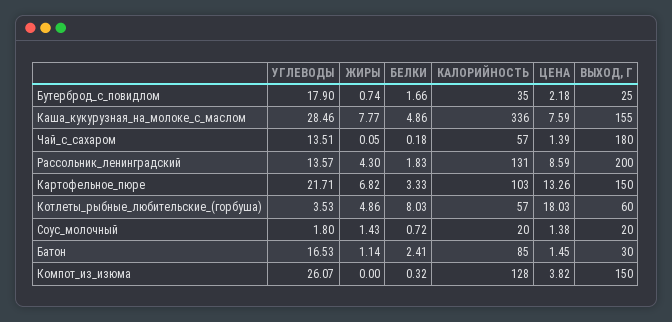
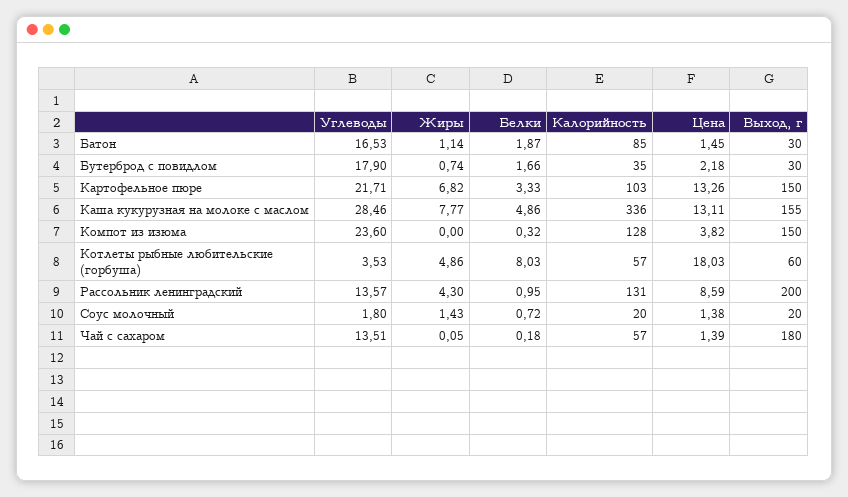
  {
    "УГЛЕВОДЫ": {
      "Бутерброд_с_повидлом": 17.9,
      "Каша_кукурузная_на_молоке_с_маслом": 28.46,
      "Чай_с_сахаром": 13.51,
      "Рассольник_ленинградский": 13.57,
      "Картофельное_пюре": 21.71,
      "Котлеты_рыбные_любительские_(горбуша)": 3.53,
      "Соус_молочный": 1.8,
      "Батон": 16.53,
-     "Компот_из_изюма": 26.07
+     "Компот_из_изюма": 23.6
    },
    "ЖИРЫ": {
      "Бутерброд_с_повидлом": 0.74,
      "Каша_кукурузная_на_молоке_с_маслом": 7.77,
      "Чай_с_сахаром": 0.05,
      "Рассольник_ленинградский": 4.3,
      "Картофельное_пюре": 6.82,
      "Котлеты_рыбные_любительские_(горбуша)": 4.86,
      "Соус_молочный": 1.43,
      "Батон": 1.14,
      "Компот_из_изюма": 0
    },
    "БЕЛКИ": {
      "Бутерброд_с_повидлом": 1.66,
      "Каша_кукурузная_на_молоке_с_маслом": 4.86,
      "Чай_с_сахаром": 0.18,
-     "Рассольник_ленинградский": 1.83,
+     "Рассольник_ленинградский": 0.95,
      "Картофельное_пюре": 3.33,
      "Котлеты_рыбные_любительские_(горбуша)": 8.03,
      "Соус_молочный": 0.72,
-     "Батон": 2.41,
+     "Батон": 1.87,
      "Компот_из_изюма": 0.32
    },
    "КАЛОРИЙНОСТЬ": {
      "Бутерброд_с_повидлом": 35,
      "Каша_кукурузная_на_молоке_с_маслом": 336,
      "Чай_с_сахаром": 57,
      "Рассольник_ленинградский": 131,
      "Картофельное_пюре": 103,
      "Котлеты_рыбные_любительские_(горбуша)": 57,
      "Соус_молочный": 20,
      "Батон": 85,
      "Компот_из_изюма": 128
    },
    "ЦЕНА": {
      "Бутерброд_с_повидлом": 2.18,
-     "Каша_кукурузная_на_молоке_с_маслом": 7.59,
+     "Каша_кукурузная_на_молоке_с_маслом": 13.11,
      "Чай_с_сахаром": 1.39,
      "Рассольник_ленинградский": 8.59,
      "Картофельное_пюре": 13.26,
      "Котлеты_рыбные_любительские_(горбуша)": 18.03,
      "Соус_молочный": 1.38,
      "Батон": 1.45,
      "Компот_из_изюма": 3.82
    },
    "ВЫХОД, Г": {
-     "Бутерброд_с_повидлом": 25,
+     "Бутерброд_с_повидлом": 30,
      "Каша_кукурузная_на_молоке_с_маслом": 155,
      "Чай_с_сахаром": 180,
      "Рассольник_ленинградский": 200,
      "Картофельное_пюре": 150,
      "Котлеты_рыбные_любительские_(горбуша)": 60,
      "Соус_молочный": 20,
      "Батон": 30,
      "Компот_из_изюма": 150
    }
  }

